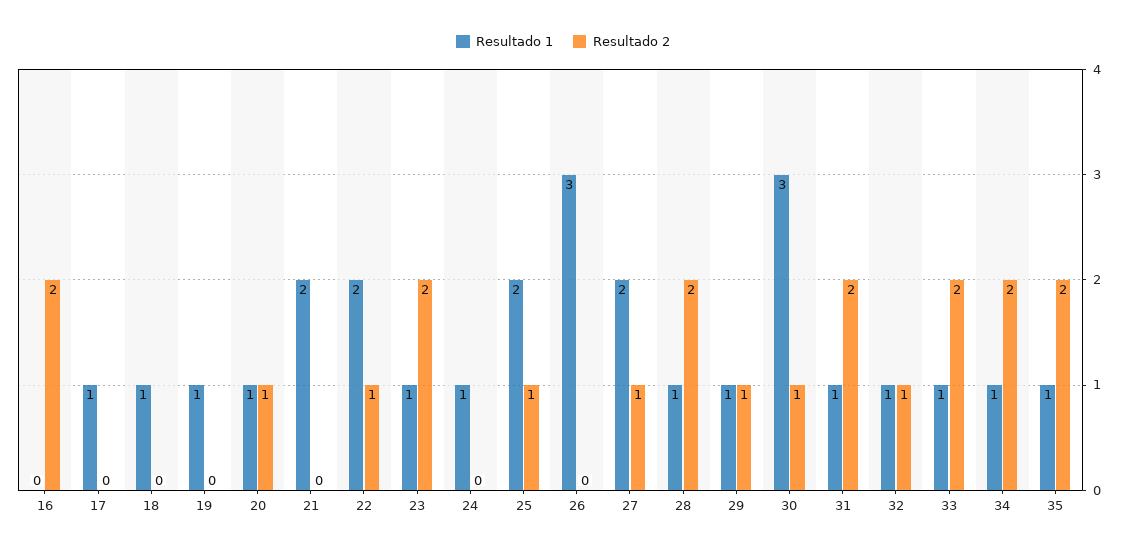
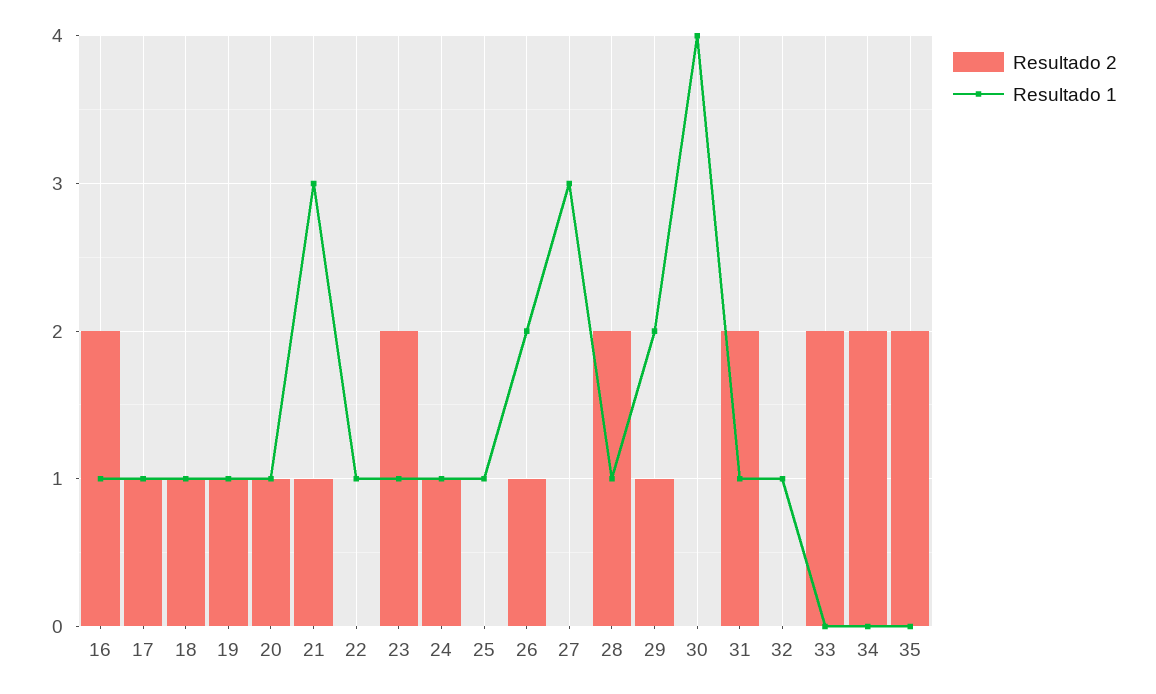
  {
    "Resultado 1": {
-     "16": 0,
+     "16": 1,
      "17": 1,
      "18": 1,
      "19": 1,
      "20": 1,
-     "21": 2,
+     "21": 3,
-     "22": 2,
+     "22": 1,
      "23": 1,
      "24": 1,
-     "25": 2,
+     "25": 1,
-     "26": 3,
+     "26": 2,
-     "27": 2,
+     "27": 3,
      "28": 1,
-     "29": 1,
+     "29": 2,
-     "30": 3,
+     "30": 4,
      "31": 1,
      "32": 1,
-     "33": 1,
+     "33": 0,
-     "34": 1,
+     "34": 0,
-     "35": 1
+     "35": 0
    },
    "Resultado 2": {
      "16": 2,
-     "17": 0,
+     "17": 1,
-     "18": 0,
+     "18": 1,
-     "19": 0,
+     "19": 1,
      "20": 1,
-     "21": 0,
+     "21": 1,
-     "22": 1,
+     "22": 0,
      "23": 2,
-     "24": 0,
+     "24": 1,
-     "25": 1,
+     "25": 0,
-     "26": 0,
+     "26": 1,
-     "27": 1,
+     "27": 0,
      "28": 2,
      "29": 1,
-     "30": 1,
+     "30": 0,
      "31": 2,
-     "32": 1,
+     "32": 0,
      "33": 2,
      "34": 2,
      "35": 2
    }
  }

